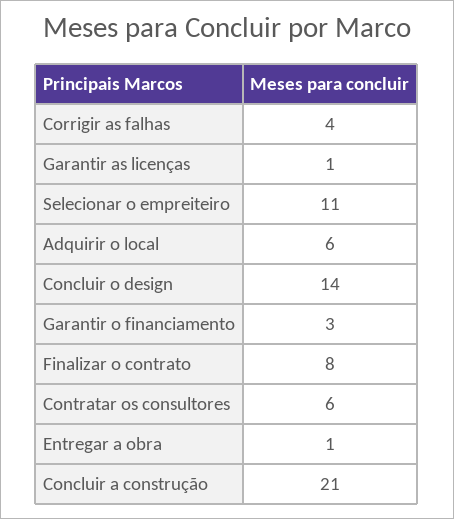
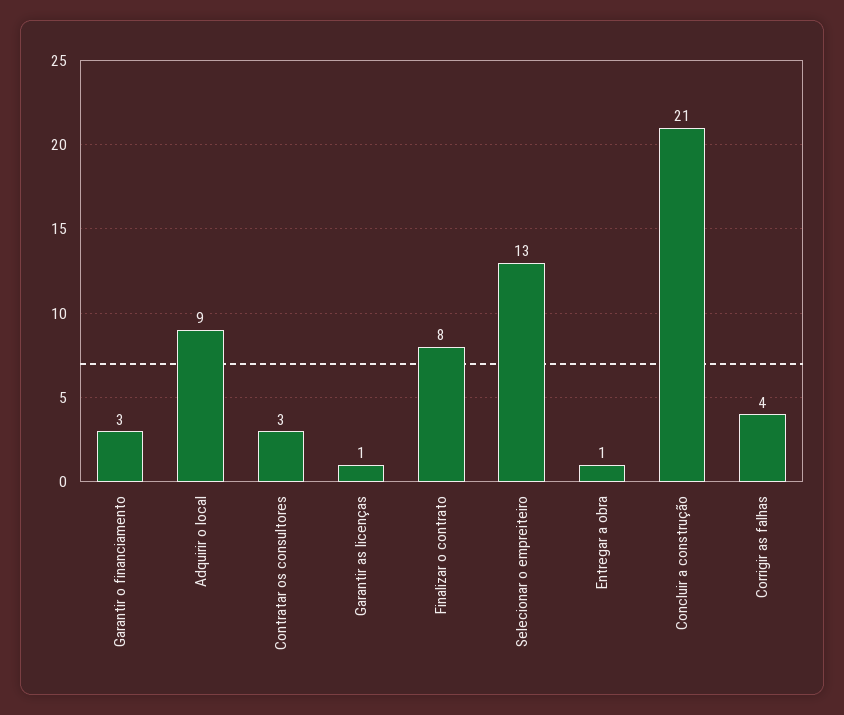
  {
    "Corrigir as falhas": 4,
    "Garantir as licenças": 1,
-   "Selecionar o empreiteiro": 11,
+   "Selecionar o empreiteiro": 13,
-   "Adquirir o local": 6,
+   "Adquirir o local": 9,
-   "Concluir o design": 14,
    "Garantir o financiamento": 3,
    "Finalizar o contrato": 8,
-   "Contratar os consultores": 6,
+   "Contratar os consultores": 3,
    "Entregar a obra": 1,
    "Concluir a construção": 21
  }

